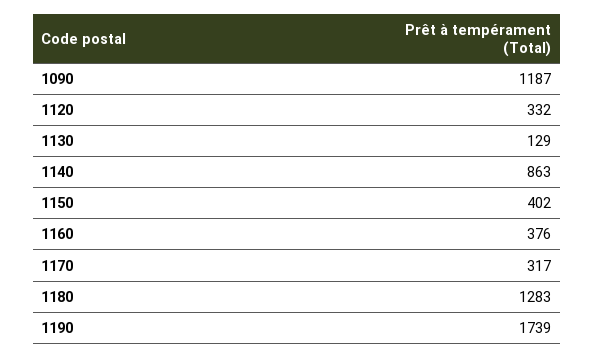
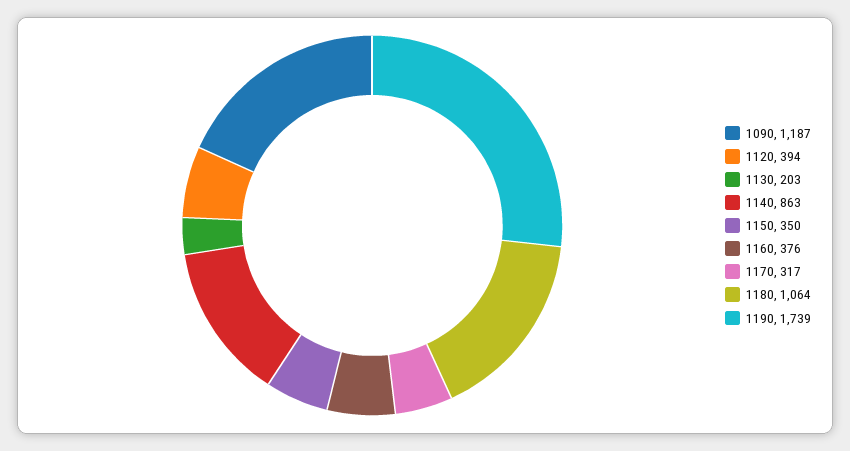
  {
    "1090": 1187,
-   "1120": 332,
+   "1120": 394,
-   "1130": 129,
+   "1130": 203,
    "1140": 863,
-   "1150": 402,
+   "1150": 350,
    "1160": 376,
    "1170": 317,
-   "1180": 1283,
+   "1180": 1064,
    "1190": 1739
  }

